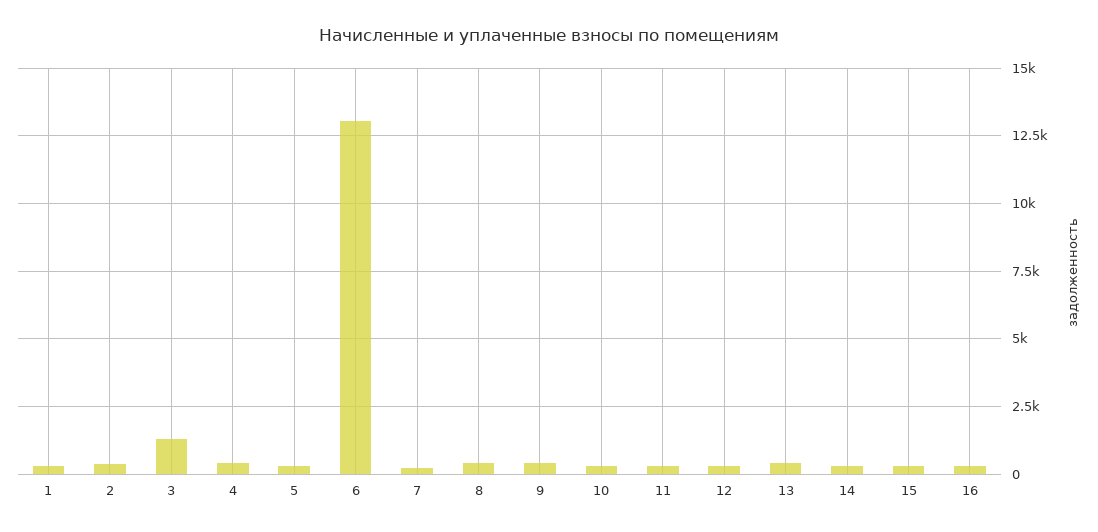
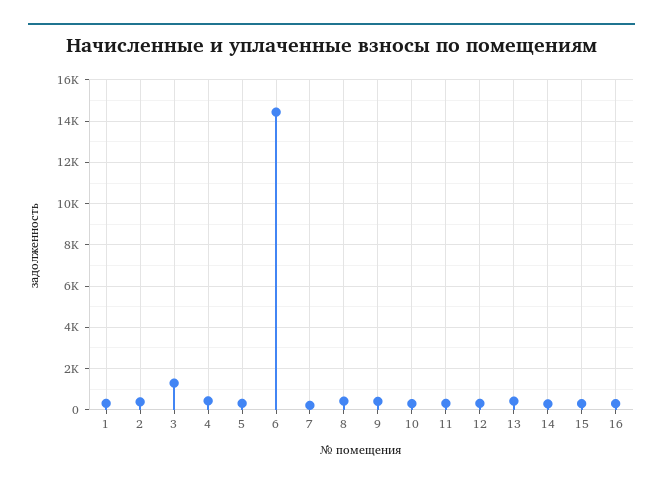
  {
    "1": 250,
    "2": 500,
    "3": 1250,
    "4": 500,
    "5": 250,
-   "6": 13000,
+   "6": 14500,
    "7": 250,
    "8": 500,
    "9": 500,
    "10": 250,
    "11": 250,
    "12": 250,
    "13": 500,
    "14": 250,
    "15": 250,
    "16": 250
  }

